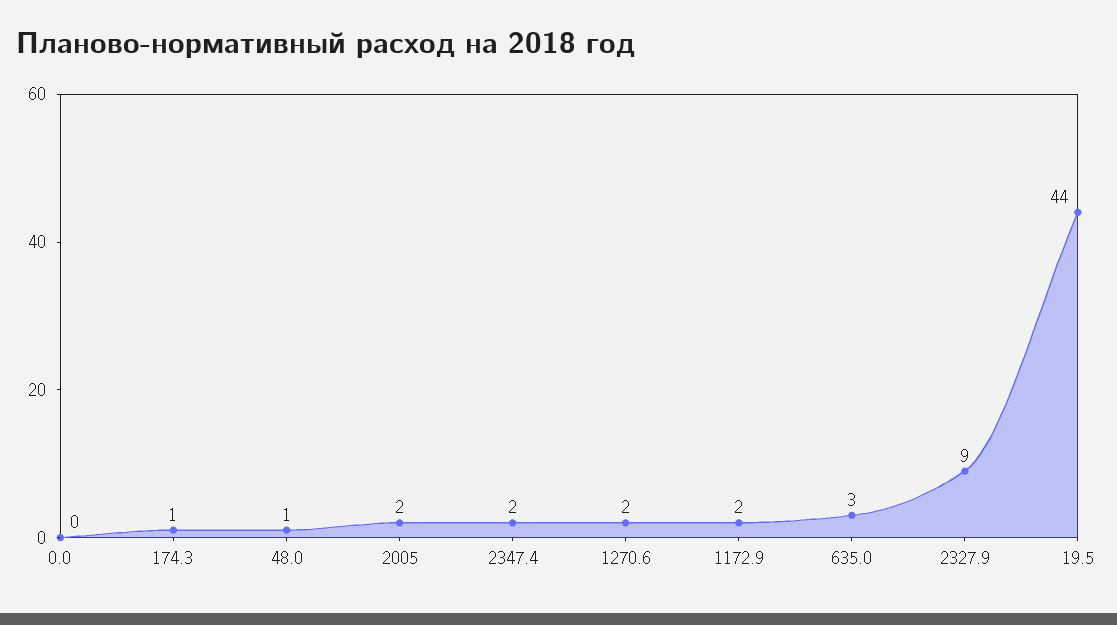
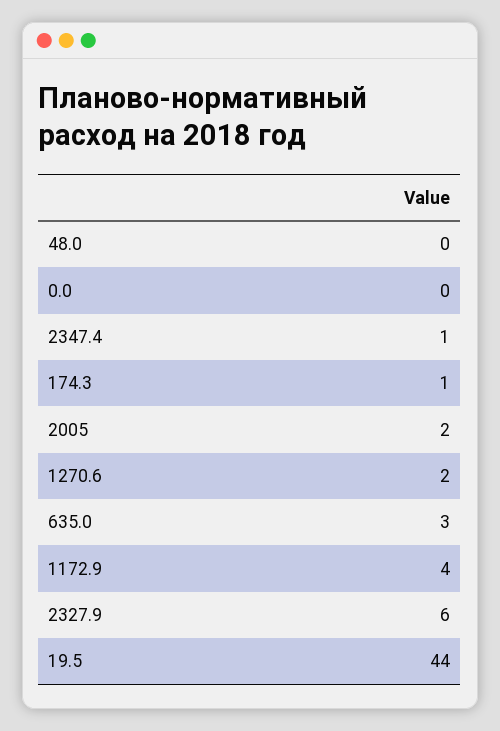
  {
    "0.0": 0,
    "174.3": 1,
-   "48.0": 1,
+   "48.0": 0,
    "2005": 2,
-   "2347.4": 2,
+   "2347.4": 1,
    "1270.6": 2,
-   "1172.9": 2,
+   "1172.9": 4,
    "635.0": 3,
-   "2327.9": 9,
+   "2327.9": 6,
    "19.5": 44
  }

